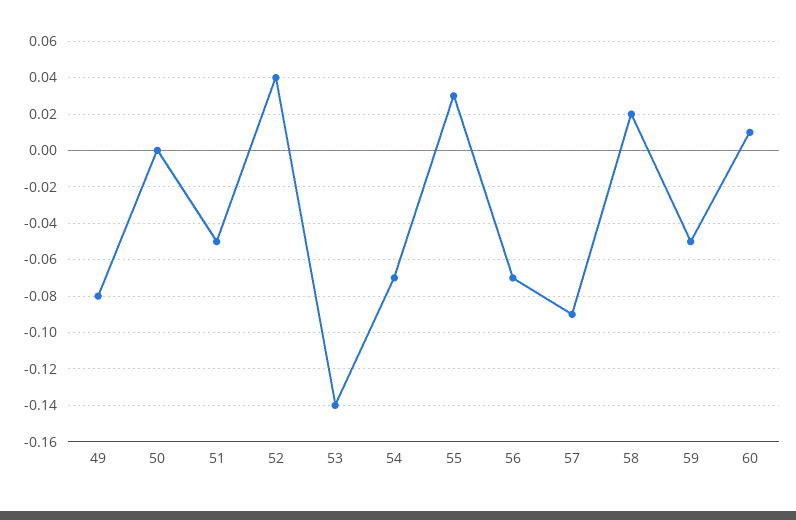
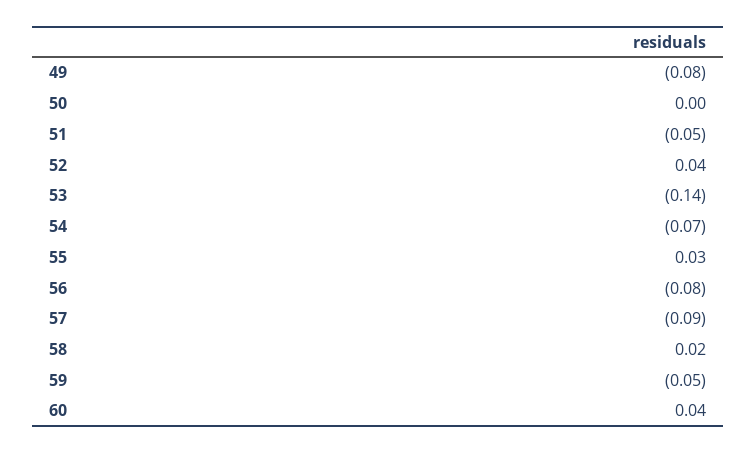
  {
    "49": -0.08,
    "50": 0,
    "51": -0.05,
    "52": 0.04,
    "53": -0.14,
    "54": -0.07,
    "55": 0.03,
-   "56": -0.07,
+   "56": -0.08,
    "57": -0.09,
    "58": 0.02,
    "59": -0.05,
-   "60": 0.01
+   "60": 0.04
  }

